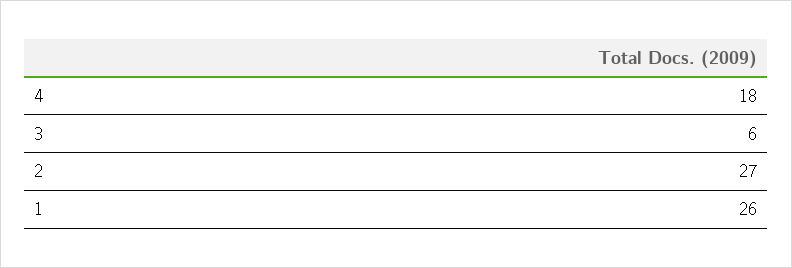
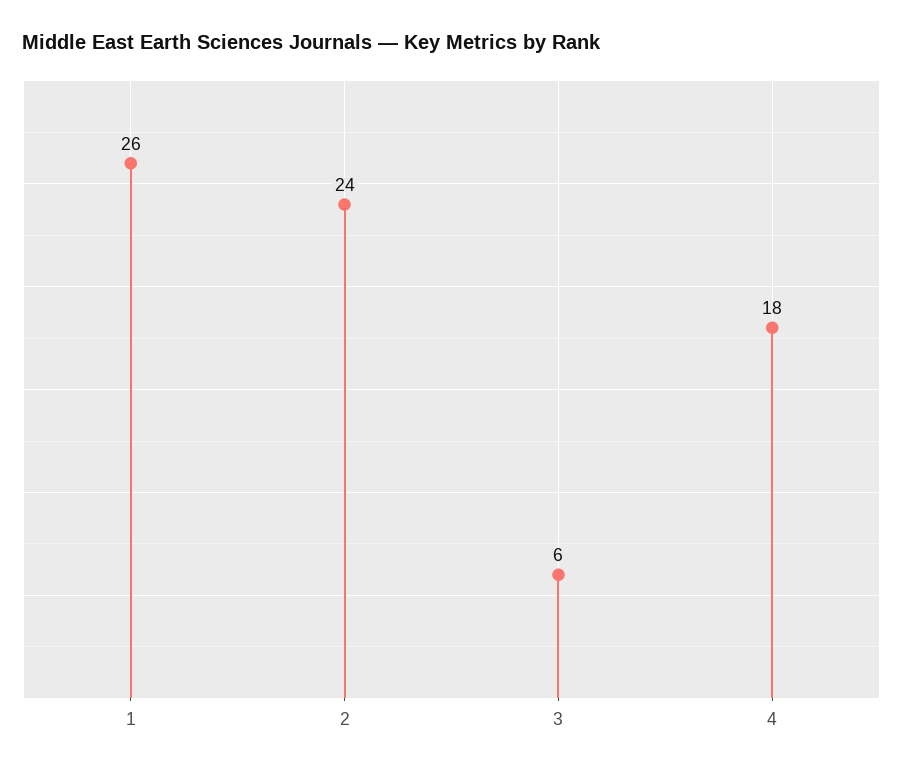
  {
    "4": 18,
    "3": 6,
-   "2": 27,
+   "2": 24,
    "1": 26
  }

